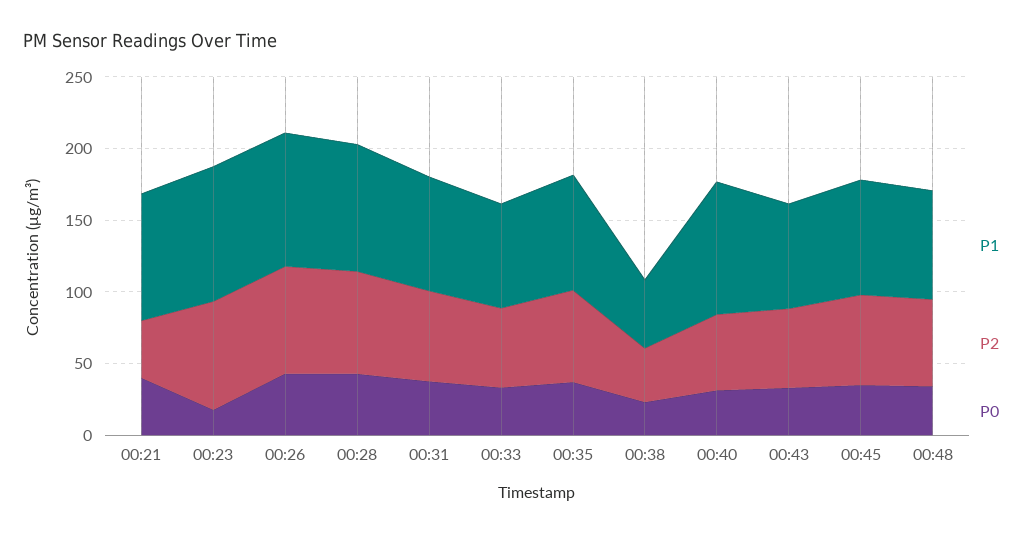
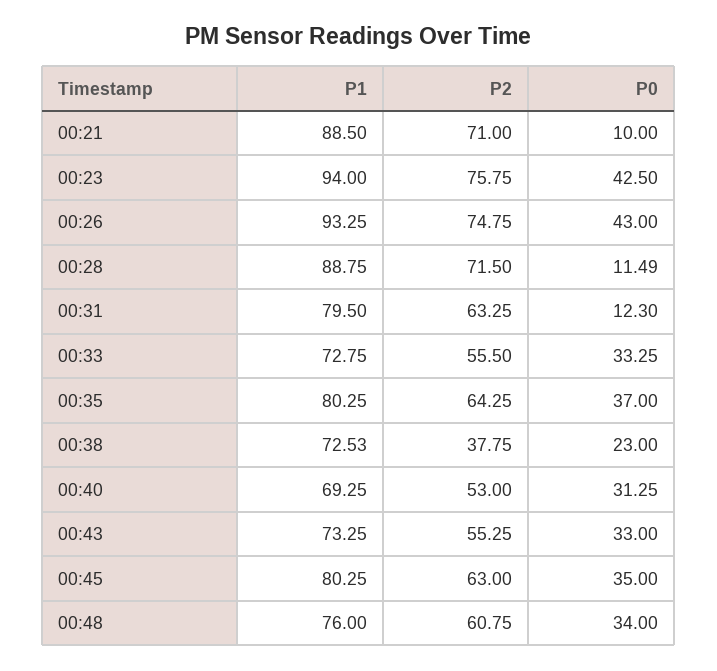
  {
    "P1": {
      "00:21": 88.5,
      "00:23": 94,
      "00:26": 93.25,
      "00:28": 88.75,
      "00:31": 79.5,
      "00:33": 72.75,
      "00:35": 80.25,
-     "00:38": 50,
+     "00:38": 72.53,
-     "00:40": 90,
+     "00:40": 69.25,
      "00:43": 73.25,
      "00:45": 80.25,
      "00:48": 76
    },
    "P2": {
-     "00:21": 40,
+     "00:21": 71,
      "00:23": 75.75,
      "00:26": 74.75,
      "00:28": 71.5,
      "00:31": 63.25,
      "00:33": 55.5,
      "00:35": 64.25,
      "00:38": 37.75,
      "00:40": 53,
      "00:43": 55.25,
      "00:45": 63,
      "00:48": 60.75
    },
    "P0": {
-     "00:21": 40,
+     "00:21": 10,
-     "00:23": 20,
+     "00:23": 42.5,
      "00:26": 43,
-     "00:28": 40,
+     "00:28": 11.49,
-     "00:31": 40,
+     "00:31": 12.3,
      "00:33": 33.25,
      "00:35": 37,
      "00:38": 23,
      "00:40": 31.25,
      "00:43": 33,
      "00:45": 35,
      "00:48": 34
    }
  }

